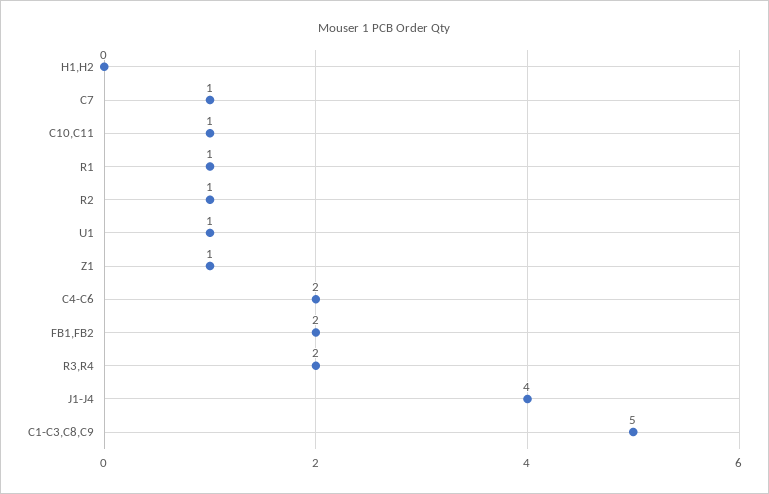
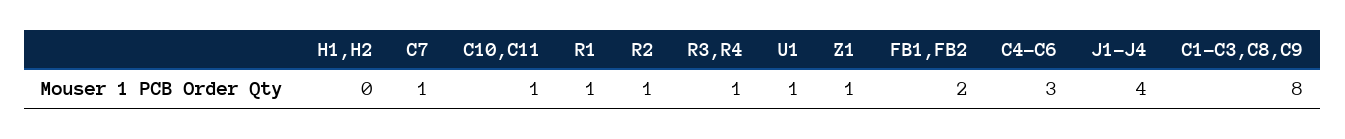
  {
    "H1,H2": 0,
    "C7": 1,
    "C10,C11": 1,
    "R1": 1,
    "R2": 1,
    "U1": 1,
    "Z1": 1,
-   "C4-C6": 2,
+   "C4-C6": 3,
    "FB1,FB2": 2,
-   "R3,R4": 2,
+   "R3,R4": 1,
    "J1-J4": 4,
-   "C1-C3,C8,C9": 5
+   "C1-C3,C8,C9": 8
  }

